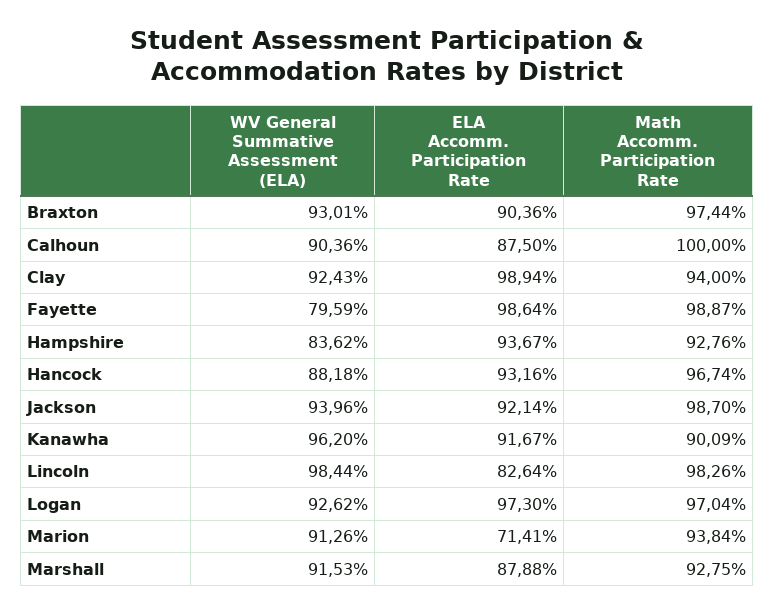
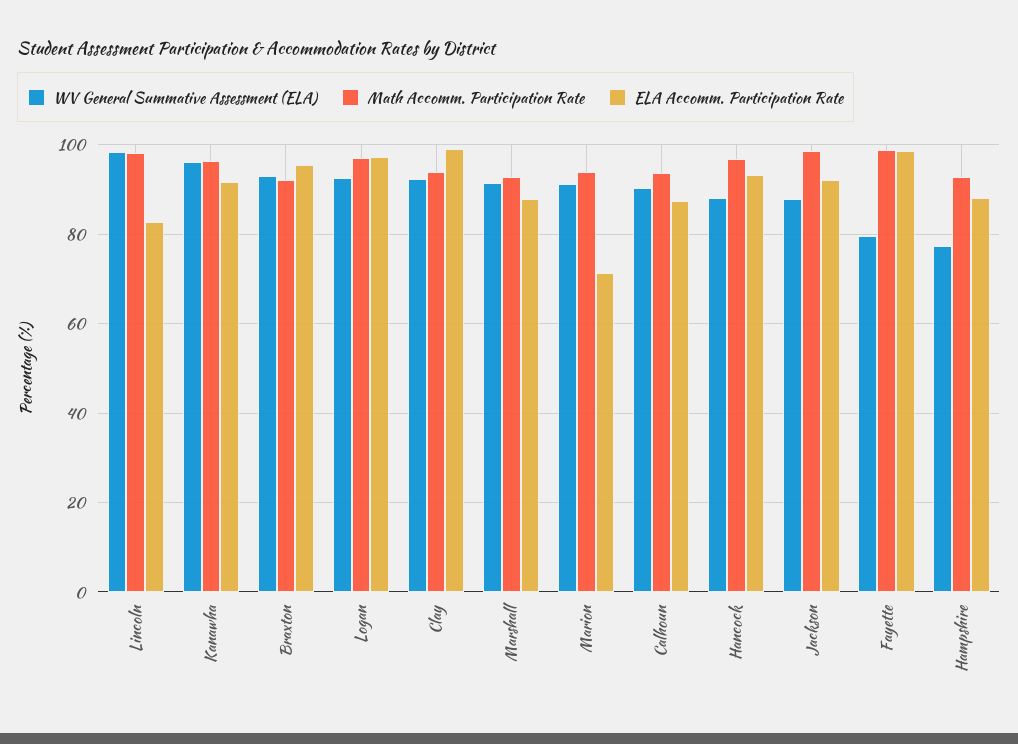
  {
    "WV General Summative Assessment (ELA)": {
      "Braxton": 93.01,
      "Calhoun": 90.36,
      "Clay": 92.43,
      "Fayette": 79.59,
-     "Hampshire": 83.62,
+     "Hampshire": 78,
      "Hancock": 88.18,
-     "Jackson": 93.96,
+     "Jackson": 88,
      "Kanawha": 96.2,
      "Lincoln": 98.44,
      "Logan": 92.62,
      "Marion": 91.26,
      "Marshall": 91.53
    },
    "ELA Accomm. Participation Rate": {
-     "Braxton": 90.36,
+     "Braxton": 96,
      "Calhoun": 87.5,
      "Clay": 98.94,
      "Fayette": 98.64,
-     "Hampshire": 93.67,
+     "Hampshire": 88,
      "Hancock": 93.16,
      "Jackson": 92.14,
      "Kanawha": 91.67,
      "Lincoln": 82.64,
      "Logan": 97.3,
      "Marion": 71.41,
      "Marshall": 87.88
    },
    "Math Accomm. Participation Rate": {
-     "Braxton": 97.44,
+     "Braxton": 92,
-     "Calhoun": 100,
+     "Calhoun": 94,
      "Clay": 94,
      "Fayette": 98.87,
      "Hampshire": 92.76,
      "Hancock": 96.74,
      "Jackson": 98.7,
-     "Kanawha": 90.09,
+     "Kanawha": 96,
      "Lincoln": 98.26,
      "Logan": 97.04,
      "Marion": 93.84,
      "Marshall": 92.75
    }
  }

